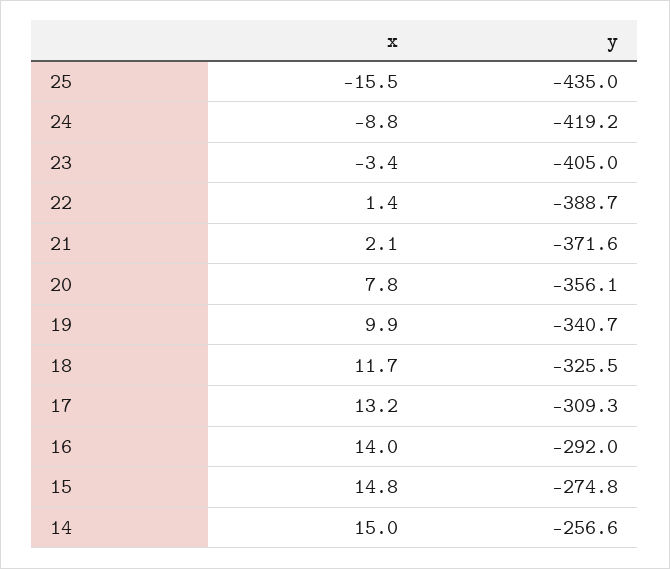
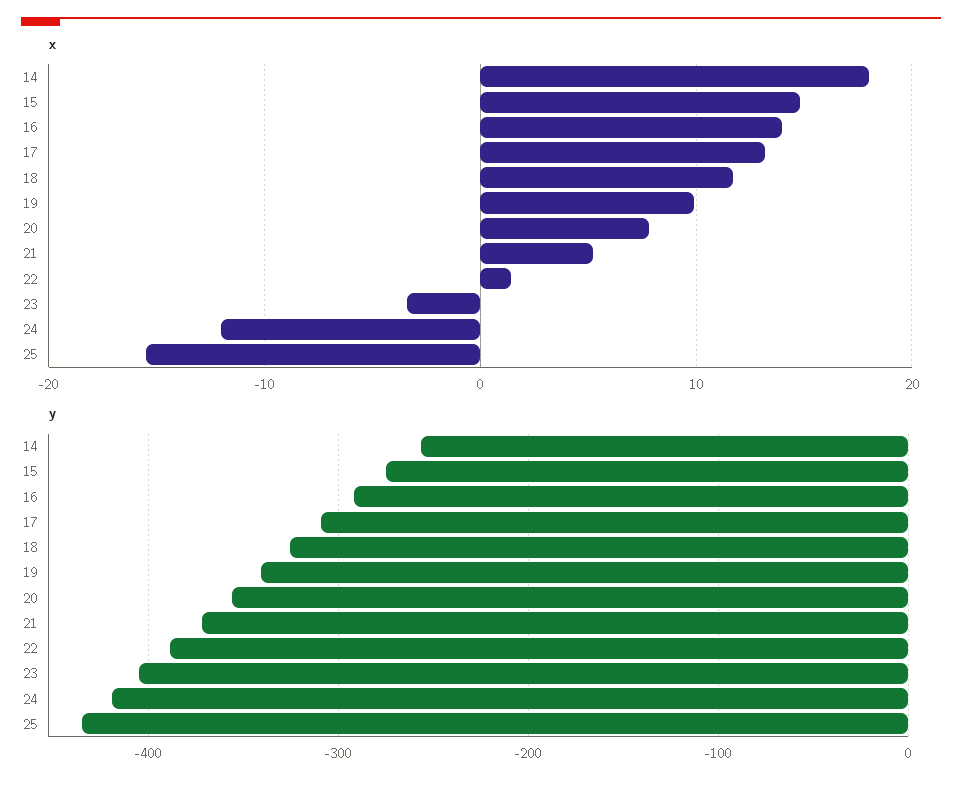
  {
    "x": {
      "25": -15.5,
-     "24": -8.8,
+     "24": -12,
      "23": -3.4,
      "22": 1.4,
-     "21": 2.1,
+     "21": 5,
      "20": 7.8,
      "19": 9.9,
      "18": 11.7,
      "17": 13.2,
      "16": 14,
      "15": 14.8,
-     "14": 15
+     "14": 18
    },
    "y": {
      "25": -435,
      "24": -419.2,
      "23": -405,
      "22": -388.7,
      "21": -371.6,
      "20": -356.1,
      "19": -340.7,
      "18": -325.5,
      "17": -309.3,
      "16": -292,
      "15": -274.8,
      "14": -256.6
    }
  }

